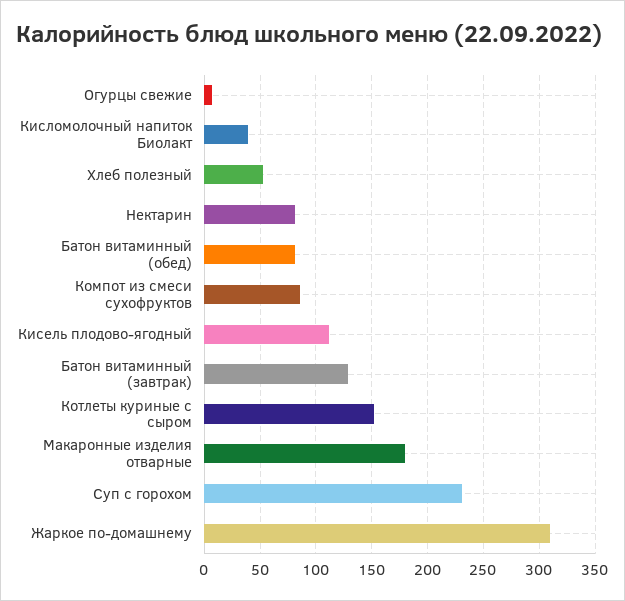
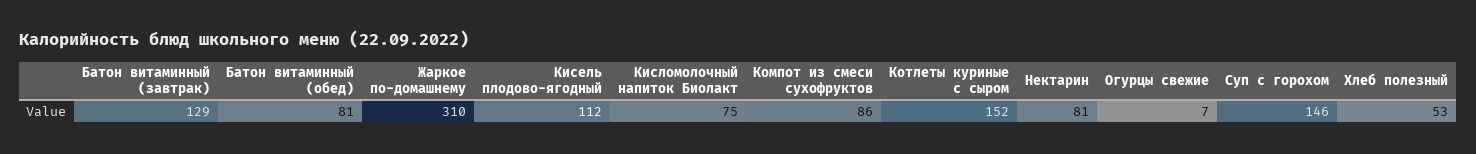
  {
    "Огурцы свежие": 7,
-   "Кисломолочный напиток Биолакт": 40,
+   "Кисломолочный напиток Биолакт": 75,
    "Хлеб полезный": 53,
    "Нектарин": 81,
    "Батон витаминный (обед)": 81,
    "Компот из смеси сухофруктов": 86,
    "Кисель плодово-ягодный": 112,
    "Батон витаминный (завтрак)": 129,
    "Котлеты куриные с сыром": 152,
-   "Макаронные изделия отварные": 180,
-   "Суп с горохом": 230,
+   "Суп с горохом": 146,
    "Жаркое по-домашнему": 310
  }

